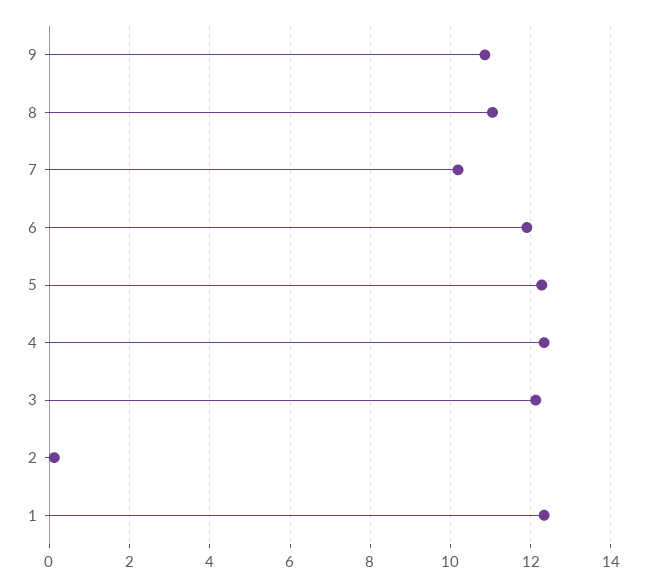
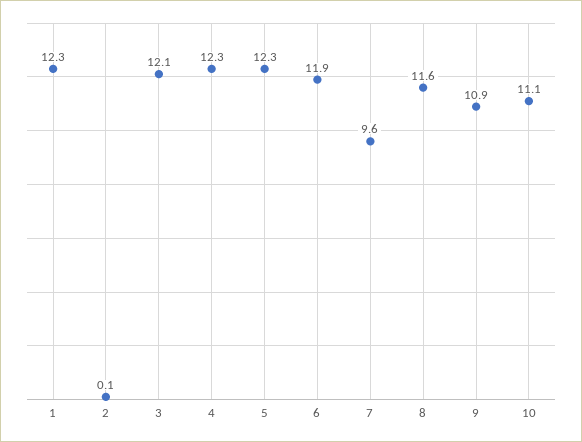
  {
    "9": 10.9,
-   "8": 11,
+   "8": 11.6,
-   "7": 10.2,
+   "7": 9.6,
    "6": 11.9,
    "5": 12.3,
    "4": 12.3,
    "3": 12.1,
    "2": 0.1,
-   "1": 12.3
+   "1": 12.3,
+   "10": 11.1
  }

